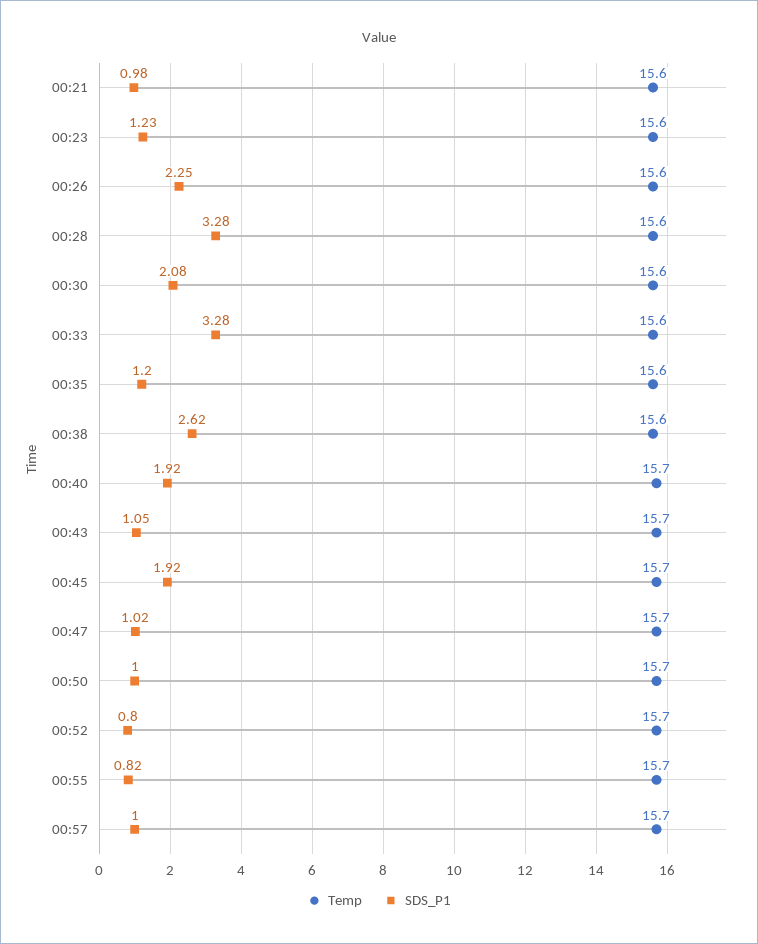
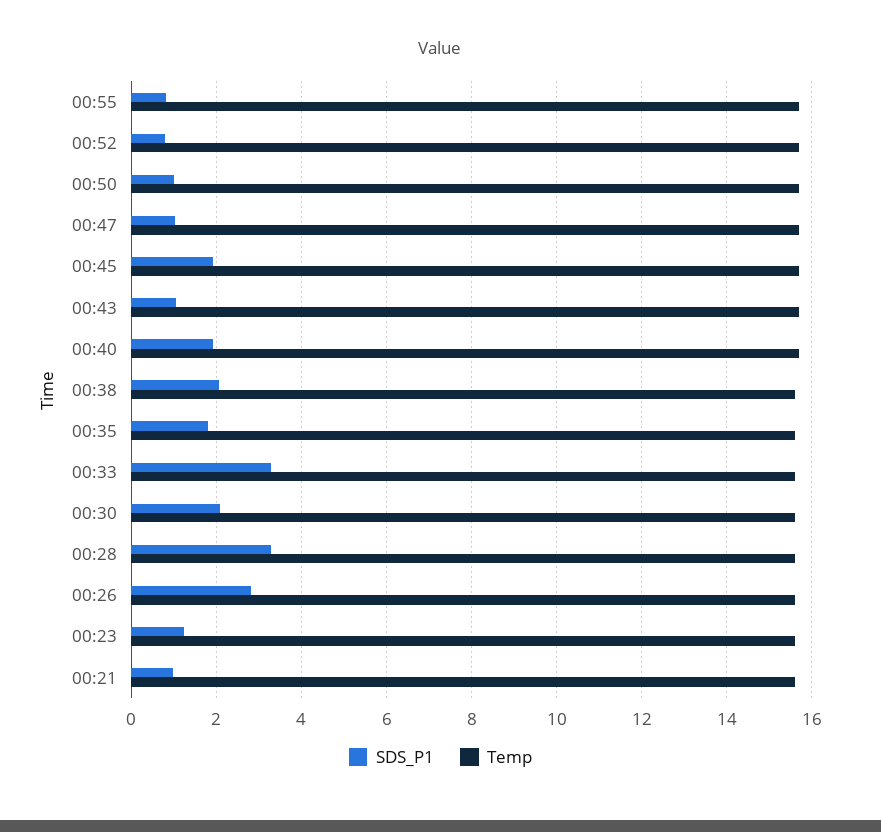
  {
    "Temp": {
      "00:21": 15.6,
      "00:23": 15.6,
      "00:26": 15.6,
      "00:28": 15.6,
      "00:30": 15.6,
      "00:33": 15.6,
      "00:35": 15.6,
      "00:38": 15.6,
      "00:40": 15.7,
      "00:43": 15.7,
      "00:45": 15.7,
      "00:47": 15.7,
      "00:50": 15.7,
      "00:52": 15.7,
-     "00:55": 15.7,
+     "00:55": 15.7
-     "00:57": 15.7
    },
    "SDS_P1": {
      "00:21": 0.98,
      "00:23": 1.23,
-     "00:26": 2.25,
+     "00:26": 2.8,
      "00:28": 3.28,
      "00:30": 2.08,
      "00:33": 3.28,
-     "00:35": 1.2,
+     "00:35": 1.8,
-     "00:38": 2.62,
+     "00:38": 2,
      "00:40": 1.92,
      "00:43": 1.05,
      "00:45": 1.92,
      "00:47": 1.02,
      "00:50": 1,
      "00:52": 0.8,
-     "00:55": 0.82,
+     "00:55": 0.82
-     "00:57": 1
    }
  }

